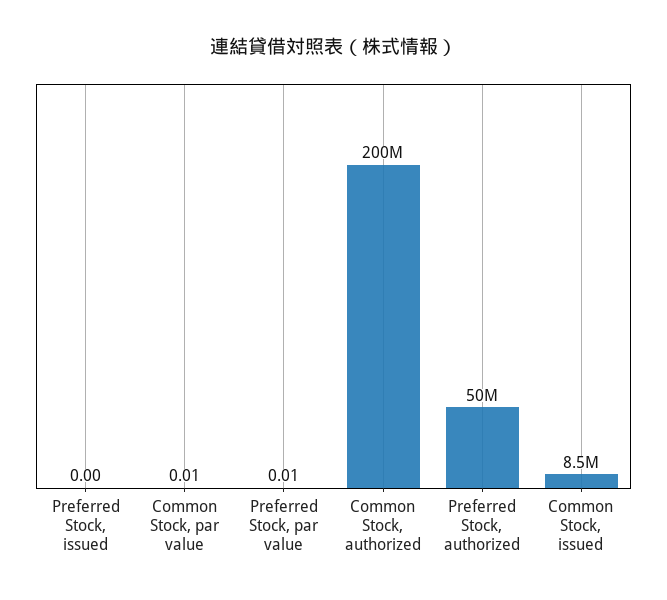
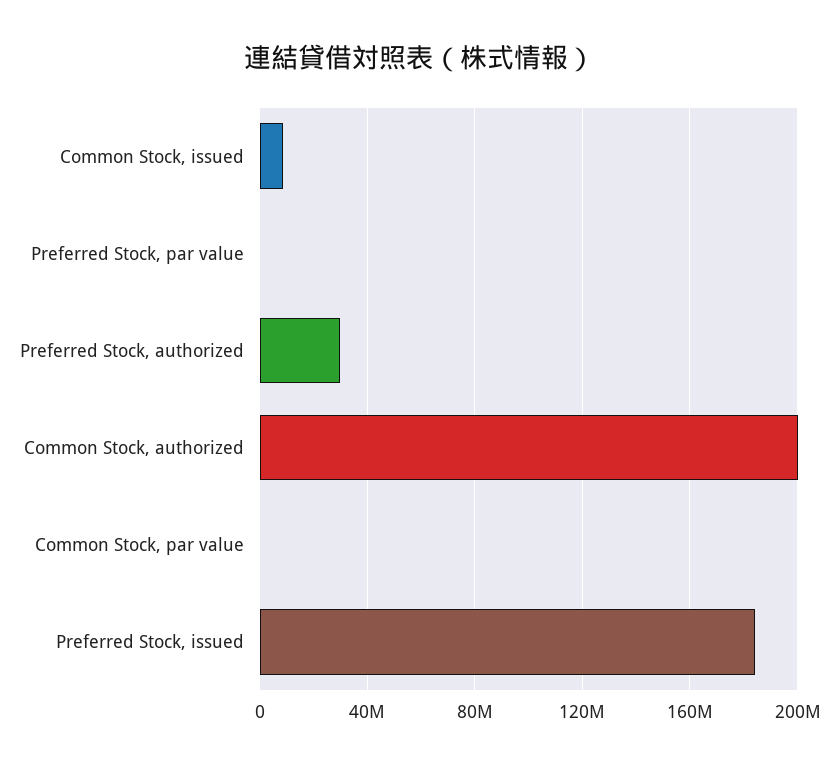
  {
-   "Preferred Stock, issued": 0,
+   "Preferred Stock, issued": 185000000,
    "Common Stock, par value": 0.01,
    "Preferred Stock, par value": 0.01,
    "Common Stock, authorized": 200000000,
-   "Preferred Stock, authorized": 50000000,
+   "Preferred Stock, authorized": 30000000,
    "Common Stock, issued": 8500000
  }

